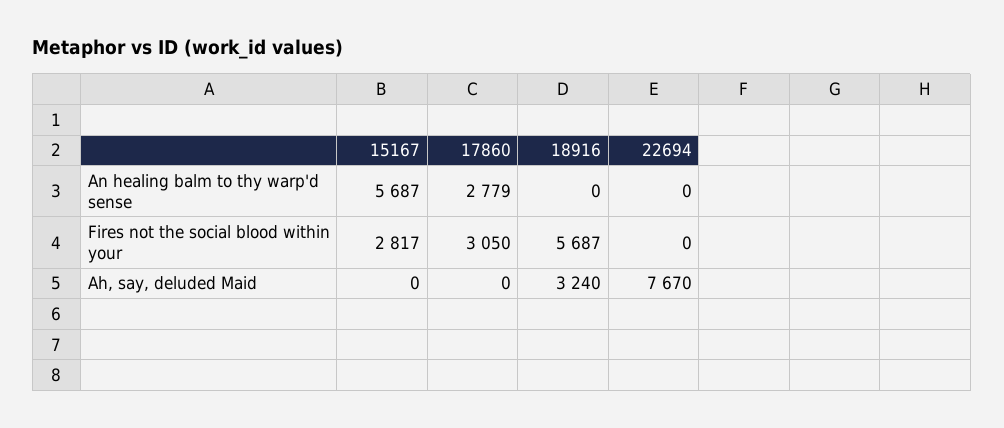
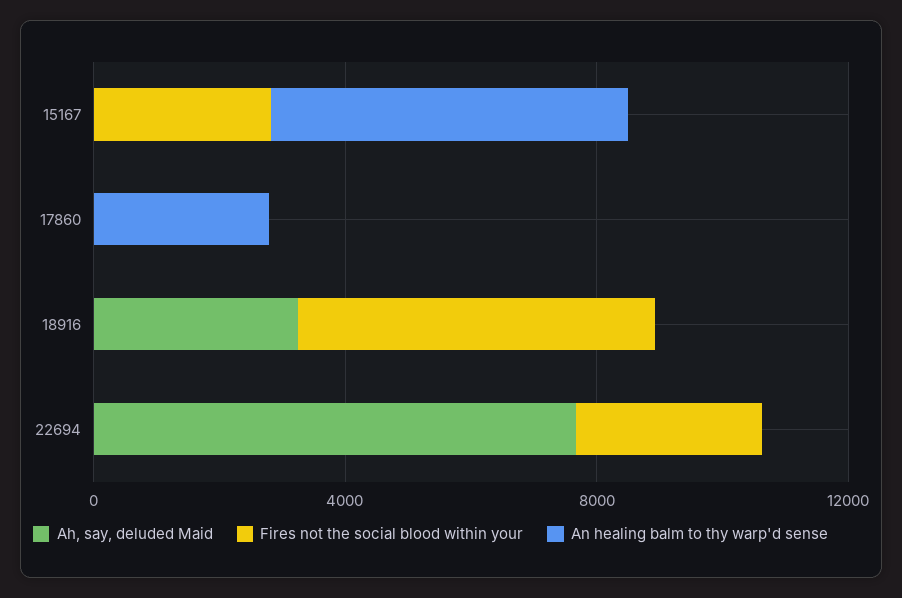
  {
    "An healing balm to thy warp'd sense": {
      "15167": 5687,
      "17860": 2779,
      "18916": 0,
      "22694": 0
    },
    "Fires not the social blood within your": {
      "15167": 2817,
-     "17860": 3050,
+     "17860": 0,
      "18916": 5687,
-     "22694": 0
+     "22694": 3000
    },
    "Ah, say, deluded Maid": {
      "15167": 0,
      "17860": 0,
      "18916": 3240,
      "22694": 7670
    }
  }

